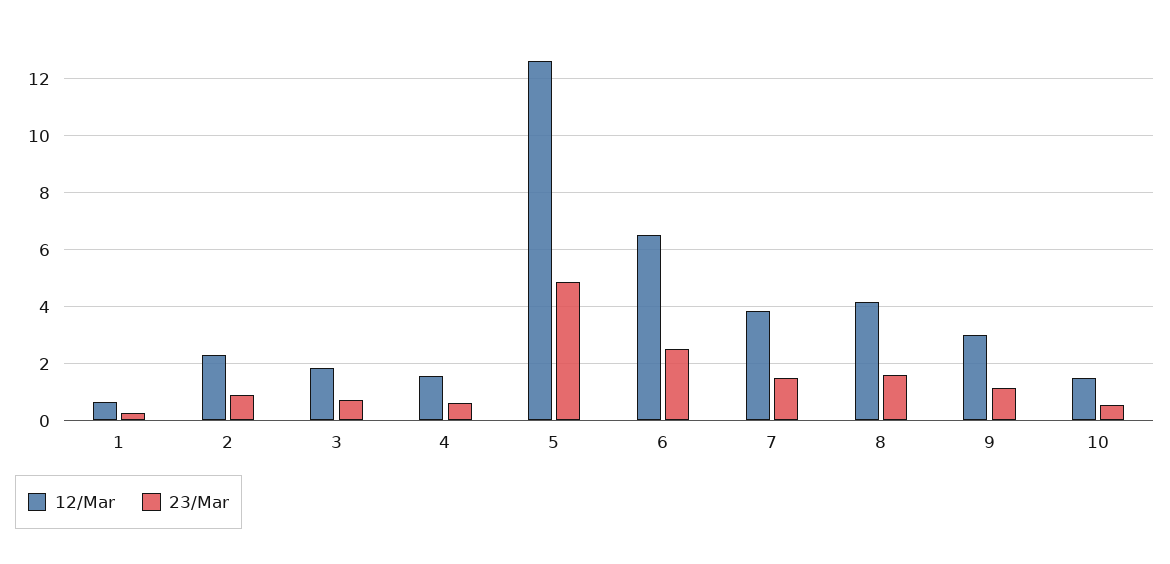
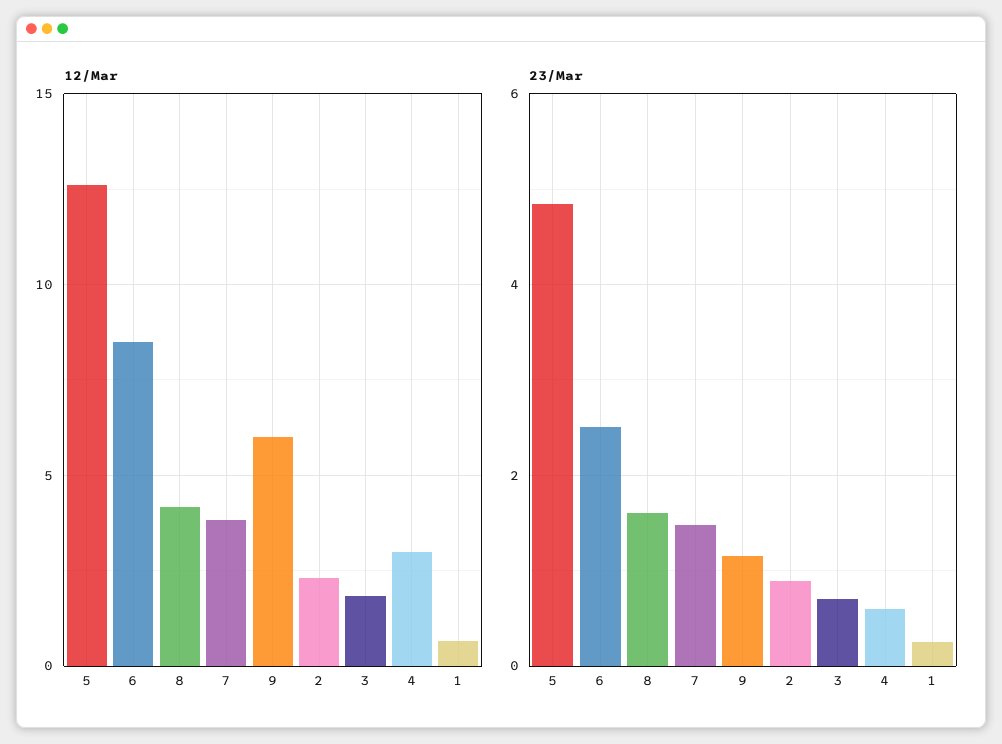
  {
    "12/Mar": {
      "1": 0.75,
      "2": 2.25,
      "3": 1.75,
-     "4": 1.5,
+     "4": 3,
      "5": 12.5,
-     "6": 6.5,
+     "6": 8.5,
      "7": 3.75,
      "8": 4.25,
-     "9": 3,
+     "9": 6
-     "10": 1.5
    },
    "23/Mar": {
      "1": 0.2,
      "2": 0.8,
      "3": 0.8,
      "4": 0.6,
      "5": 4.8,
      "6": 2.6,
      "7": 1.4,
      "8": 1.6,
-     "9": 1.2,
+     "9": 1.2
-     "10": 0.5
    }
  }

